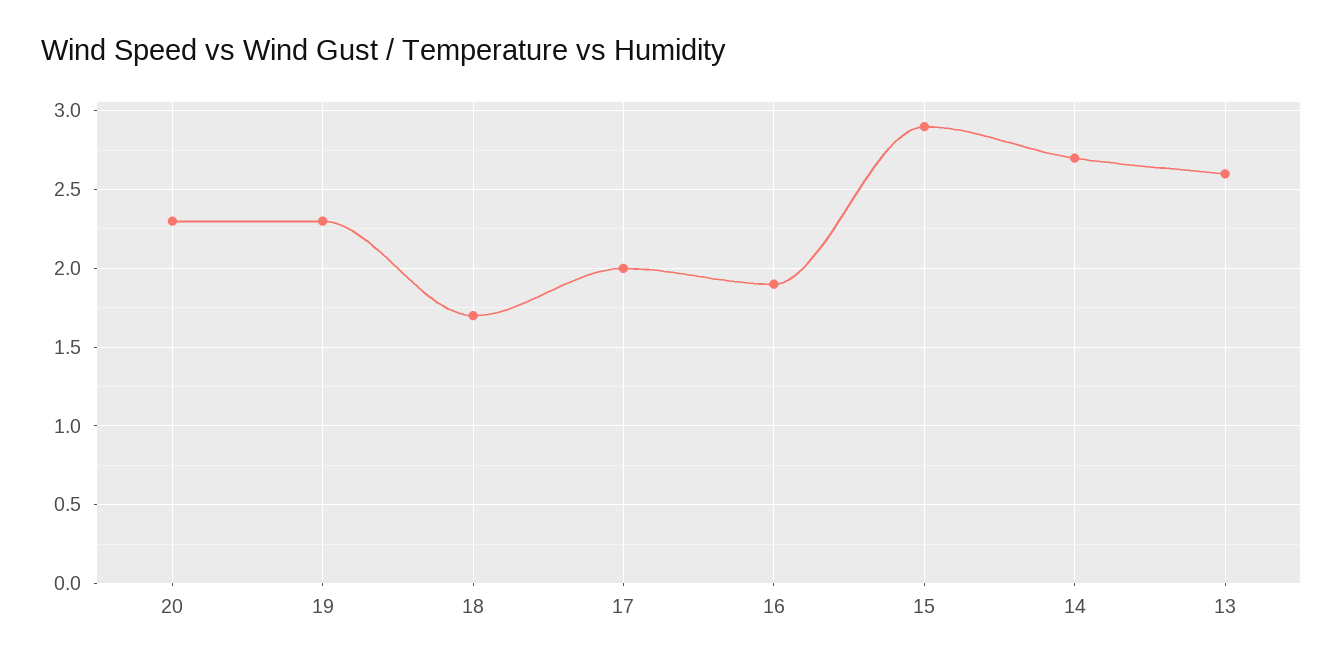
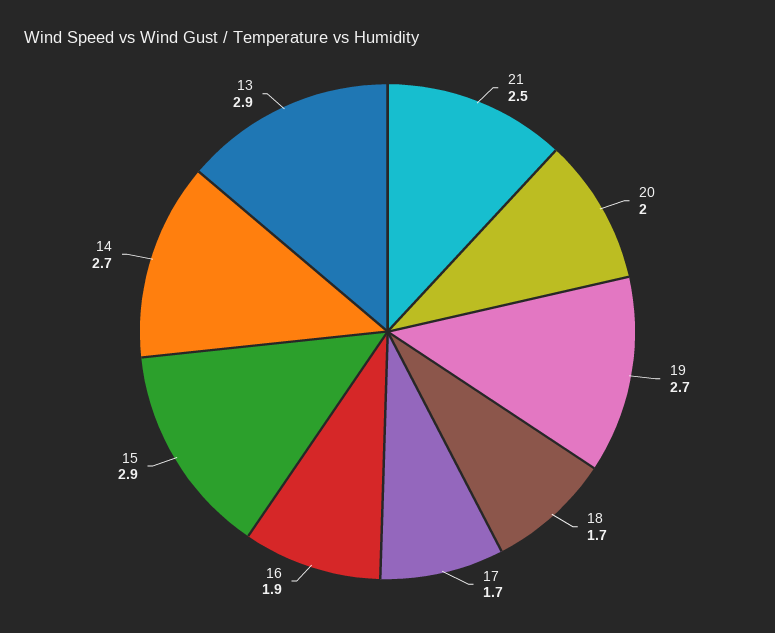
  {
-   "20": 2.3,
+   "20": 2,
-   "19": 2.3,
+   "19": 2.7,
    "18": 1.7,
-   "17": 2,
+   "17": 1.7,
    "16": 1.9,
    "15": 2.9,
    "14": 2.7,
-   "13": 2.6
+   "13": 2.9,
+   "21": 2.5
  }

